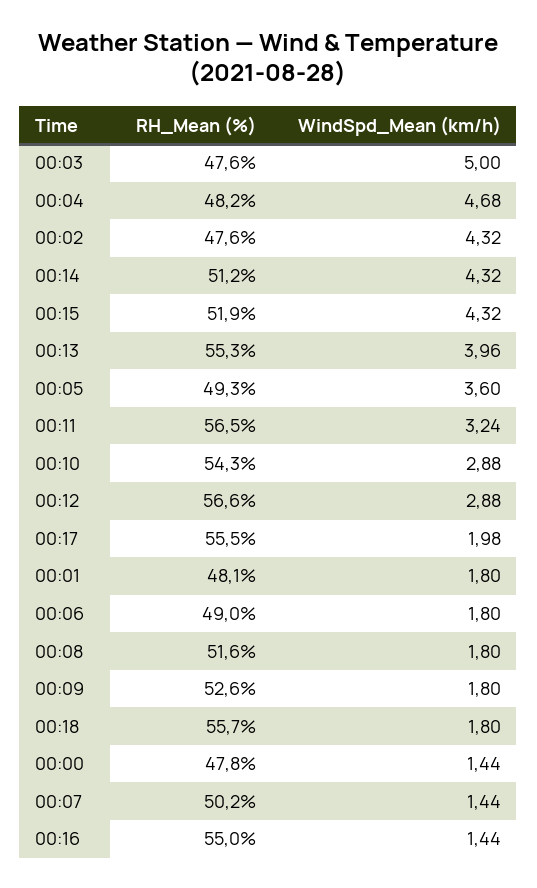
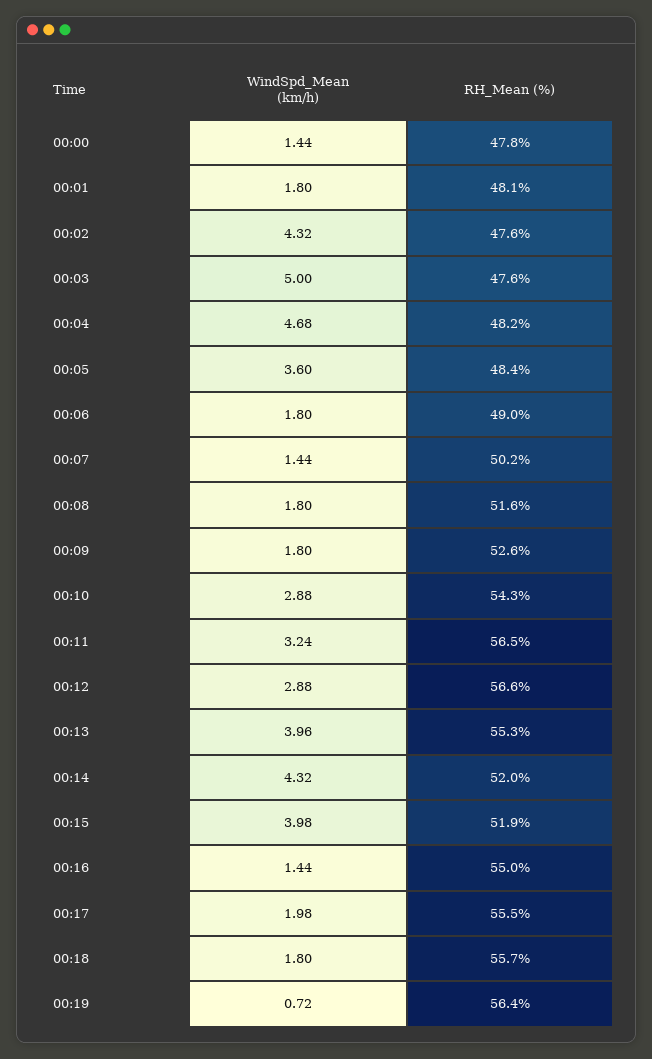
  {
    "RH_Mean (%)": {
      "00:03": 47.6,
      "00:04": 48.2,
      "00:02": 47.6,
-     "00:14": 51.2,
+     "00:14": 52,
      "00:15": 51.9,
      "00:13": 55.3,
-     "00:05": 49.3,
+     "00:05": 48.4,
      "00:11": 56.5,
      "00:10": 54.3,
      "00:12": 56.6,
      "00:17": 55.5,
      "00:01": 48.1,
      "00:06": 49,
      "00:08": 51.6,
      "00:09": 52.6,
      "00:18": 55.7,
      "00:00": 47.8,
      "00:07": 50.2,
-     "00:16": 55
+     "00:16": 55,
+     "00:19": 56.4
    },
    "WindSpd_Mean (km/h)": {
      "00:03": 5,
      "00:04": 4.68,
      "00:02": 4.32,
      "00:14": 4.32,
-     "00:15": 4.32,
+     "00:15": 3.98,
      "00:13": 3.96,
      "00:05": 3.6,
      "00:11": 3.24,
      "00:10": 2.88,
      "00:12": 2.88,
      "00:17": 1.98,
      "00:01": 1.8,
      "00:06": 1.8,
      "00:08": 1.8,
      "00:09": 1.8,
      "00:18": 1.8,
      "00:00": 1.44,
      "00:07": 1.44,
-     "00:16": 1.44
+     "00:16": 1.44,
+     "00:19": 0.72
    }
  }

